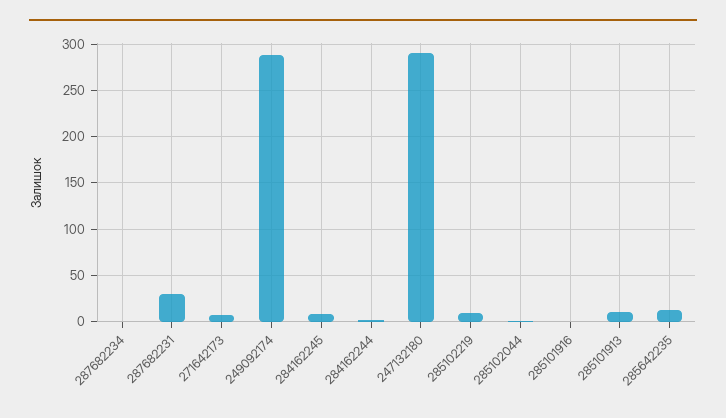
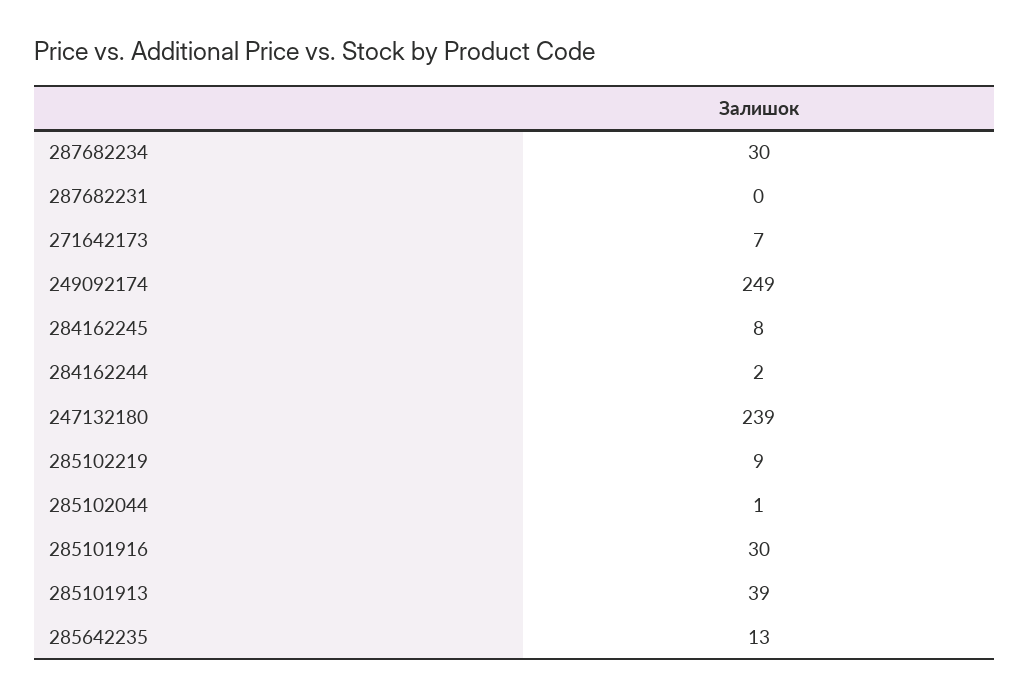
  {
-   "287682234": 0,
+   "287682234": 30,
-   "287682231": 30,
+   "287682231": 0,
    "271642173": 7,
-   "249092174": 290,
+   "249092174": 249,
    "284162245": 8,
    "284162244": 2,
-   "247132180": 290,
+   "247132180": 239,
    "285102219": 9,
    "285102044": 1,
-   "285101916": 0,
+   "285101916": 30,
-   "285101913": 10,
+   "285101913": 39,
    "285642235": 13
  }

